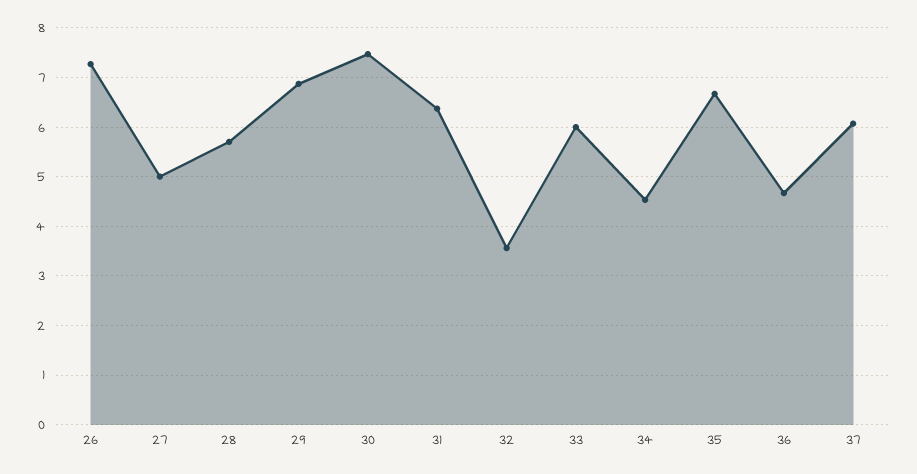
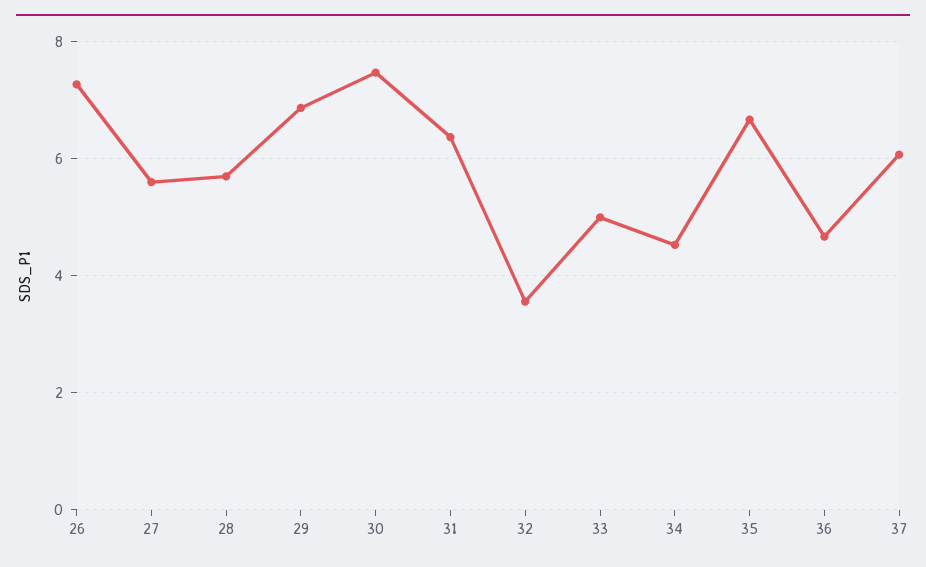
  {
    "26": 7.2,
-   "27": 5,
+   "27": 5.6,
    "28": 5.8,
    "29": 6.8,
    "30": 7.4,
    "31": 6.4,
    "32": 3.6,
-   "33": 6,
+   "33": 5,
    "34": 4.6,
    "35": 6.6,
    "36": 4.6,
    "37": 6
  }

